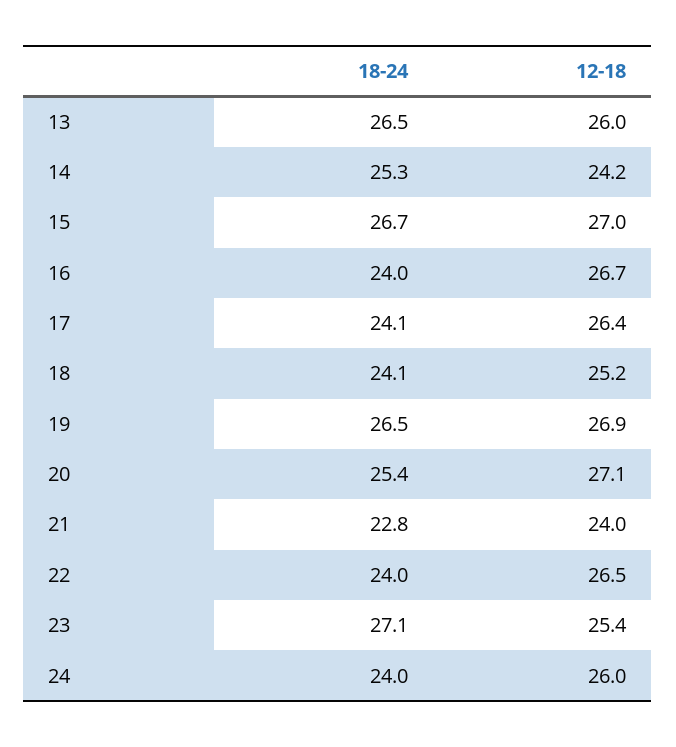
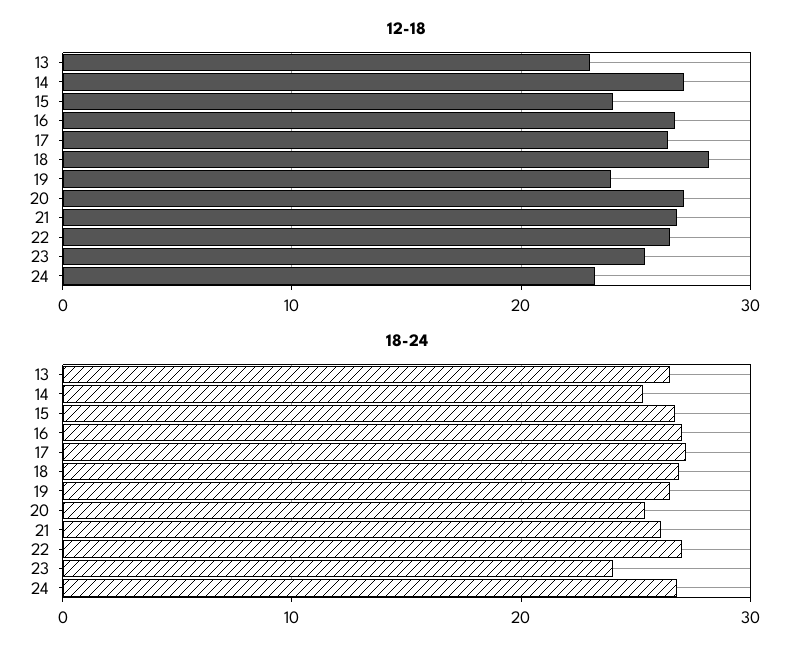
  {
    "18-24": {
      "13": 26.5,
      "14": 25.3,
      "15": 26.7,
-     "16": 24,
+     "16": 27,
-     "17": 24.1,
+     "17": 27,
-     "18": 24.1,
+     "18": 27,
      "19": 26.5,
      "20": 25.4,
-     "21": 22.8,
+     "21": 26,
-     "22": 24,
+     "22": 27,
-     "23": 27.1,
+     "23": 24,
-     "24": 24
+     "24": 27
    },
    "12-18": {
-     "13": 26,
+     "13": 23,
-     "14": 24.2,
+     "14": 27,
-     "15": 27,
+     "15": 24,
      "16": 26.7,
      "17": 26.4,
-     "18": 25.2,
+     "18": 28,
-     "19": 26.9,
+     "19": 24,
      "20": 27.1,
-     "21": 24,
+     "21": 27,
      "22": 26.5,
      "23": 25.4,
-     "24": 26
+     "24": 23
    }
  }

